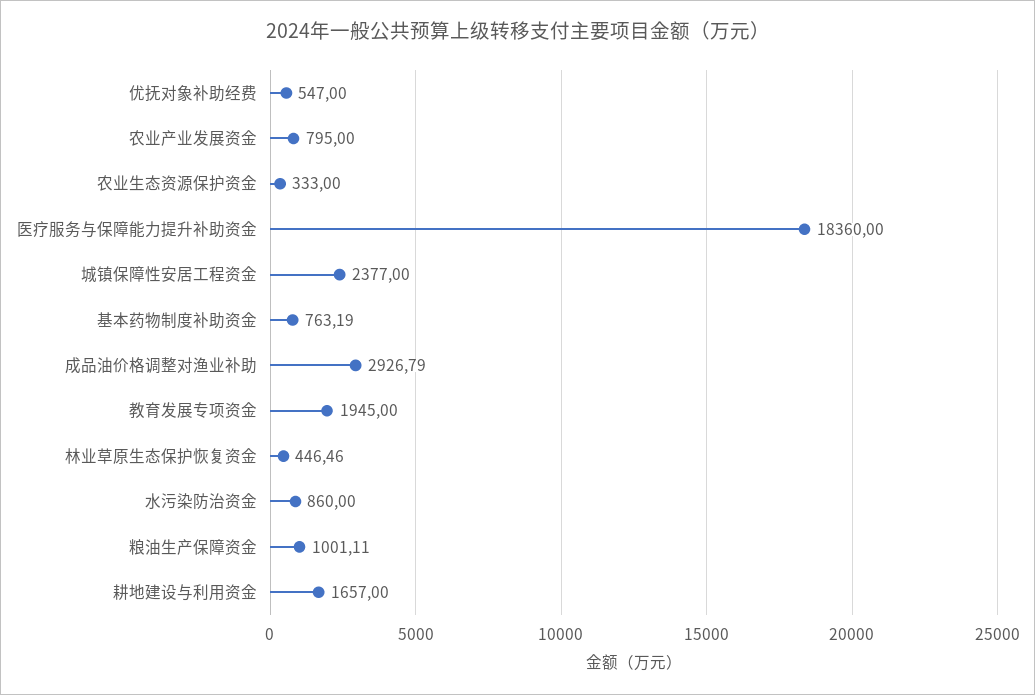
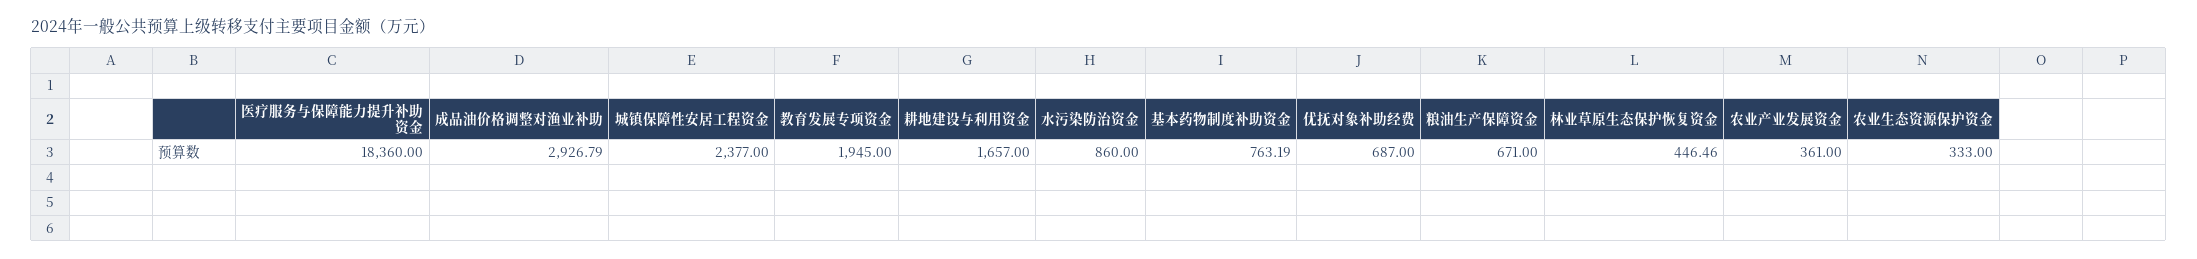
  {
-   "优抚对象补助经费": 547,
+   "优抚对象补助经费": 687,
-   "农业产业发展资金": 795,
+   "农业产业发展资金": 361,
    "农业生态资源保护资金": 333,
    "医疗服务与保障能力提升补助资金": 18360,
    "城镇保障性安居工程资金": 2377,
    "基本药物制度补助资金": 763.19,
    "成品油价格调整对渔业补助": 2926.79,
    "教育发展专项资金": 1945,
    "林业草原生态保护恢复资金": 446.46,
    "水污染防治资金": 860,
-   "粮油生产保障资金": 1001.11,
+   "粮油生产保障资金": 671,
    "耕地建设与利用资金": 1657
  }

